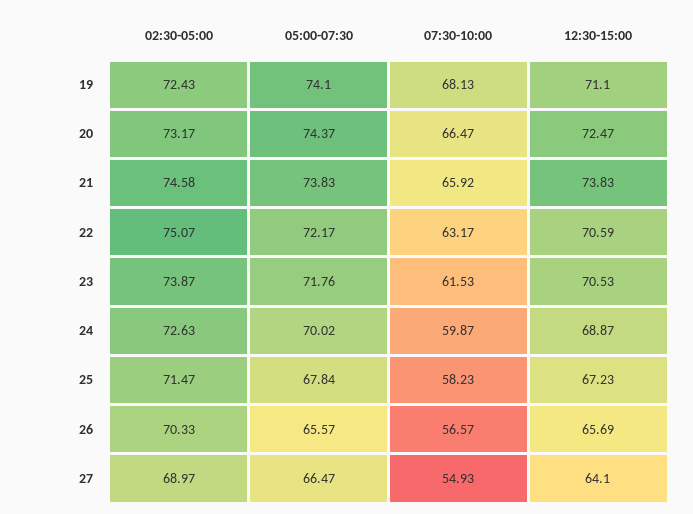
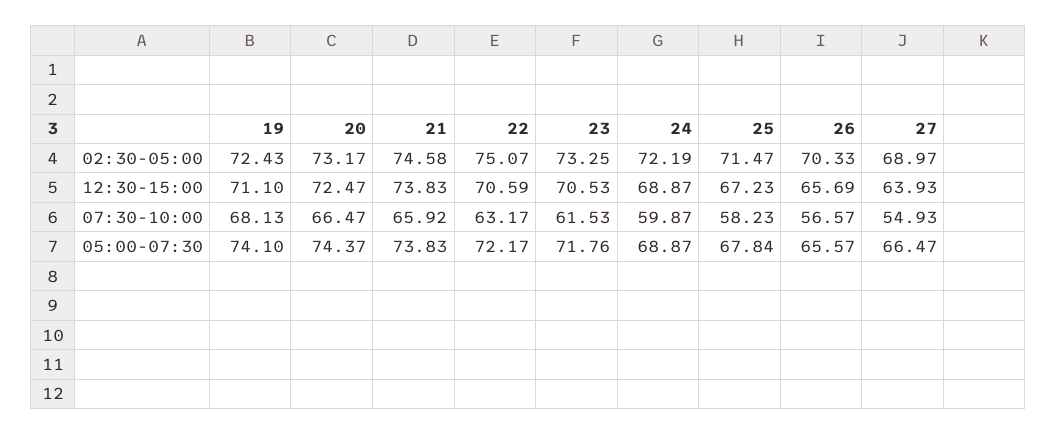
  {
    "02:30-05:00": {
      "19": 72.43,
      "20": 73.17,
      "21": 74.58,
      "22": 75.07,
-     "23": 73.87,
+     "23": 73.25,
-     "24": 72.63,
+     "24": 72.19,
      "25": 71.47,
      "26": 70.33,
      "27": 68.97
    },
    "05:00-07:30": {
      "19": 74.1,
      "20": 74.37,
      "21": 73.83,
      "22": 72.17,
      "23": 71.76,
-     "24": 70.02,
+     "24": 68.87,
      "25": 67.84,
      "26": 65.57,
      "27": 66.47
    },
    "07:30-10:00": {
      "19": 68.13,
      "20": 66.47,
      "21": 65.92,
      "22": 63.17,
      "23": 61.53,
      "24": 59.87,
      "25": 58.23,
      "26": 56.57,
      "27": 54.93
    },
    "12:30-15:00": {
      "19": 71.1,
      "20": 72.47,
      "21": 73.83,
      "22": 70.59,
      "23": 70.53,
      "24": 68.87,
      "25": 67.23,
      "26": 65.69,
-     "27": 64.1
+     "27": 63.93
    }
  }

